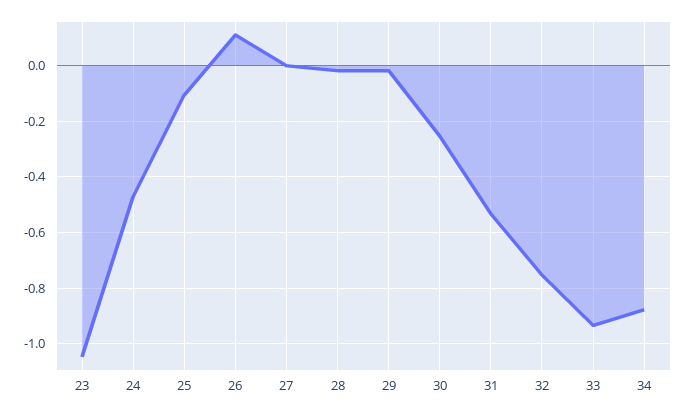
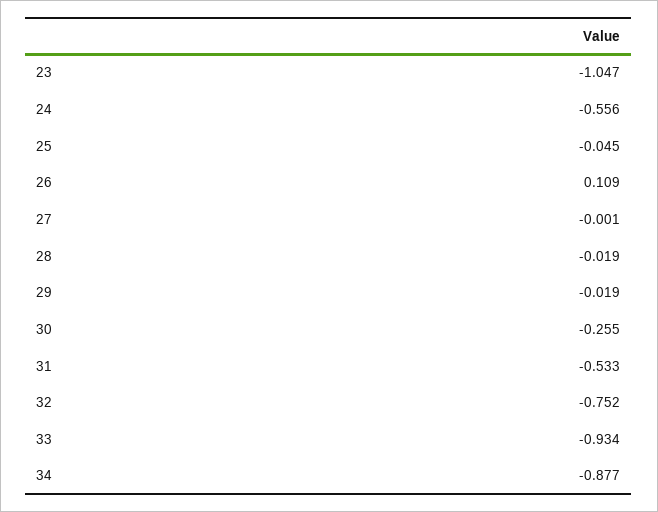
  {
    "23": -1.047,
-   "24": -0.475,
+   "24": -0.556,
-   "25": -0.1,
+   "25": -0.045,
    "26": 0.109,
    "27": -0.001,
    "28": -0.019,
    "29": -0.019,
    "30": -0.255,
    "31": -0.533,
    "32": -0.752,
    "33": -0.934,
    "34": -0.877
  }

